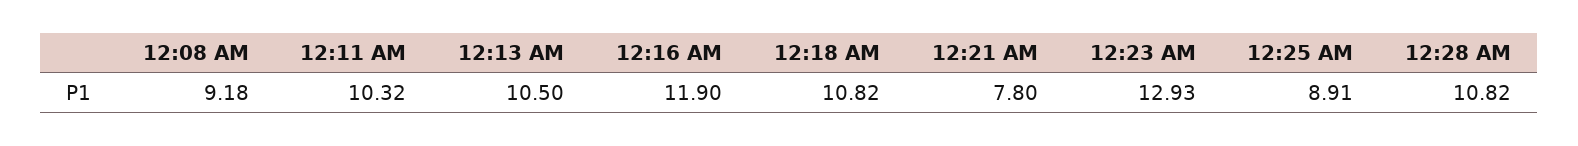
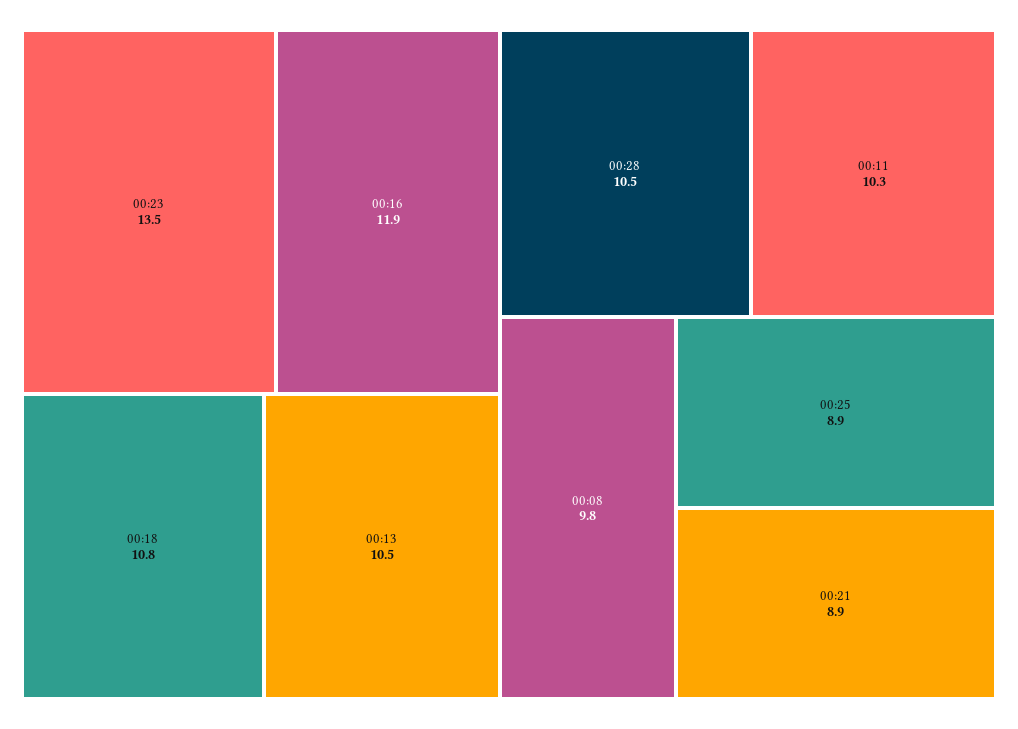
  {
-   "12:08 AM": 9.18,
+   "12:08 AM": 9.8,
    "12:11 AM": 10.32,
    "12:13 AM": 10.5,
    "12:16 AM": 11.9,
    "12:18 AM": 10.82,
-   "12:21 AM": 7.8,
+   "12:21 AM": 8.9,
-   "12:23 AM": 12.93,
+   "12:23 AM": 13.5,
    "12:25 AM": 8.91,
-   "12:28 AM": 10.82
+   "12:28 AM": 10.5
  }

